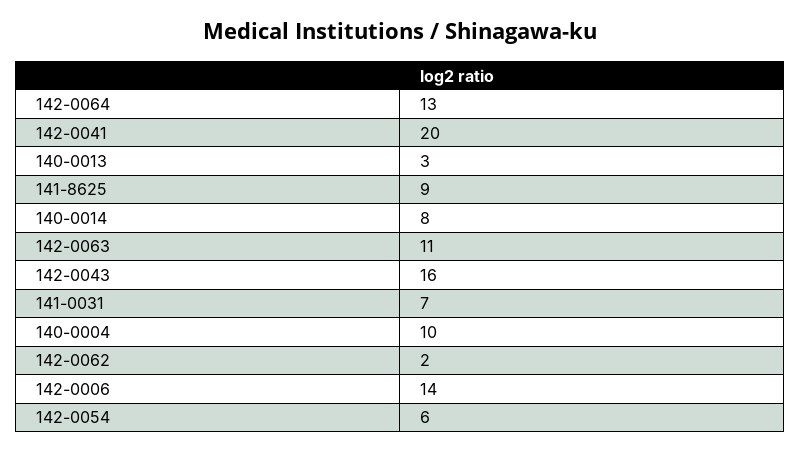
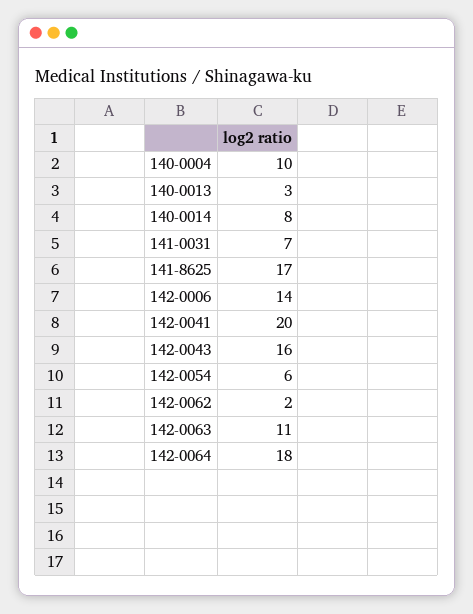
  {
-   "142-0064": 13,
+   "142-0064": 18,
    "142-0041": 20,
    "140-0013": 3,
-   "141-8625": 9,
+   "141-8625": 17,
    "140-0014": 8,
    "142-0063": 11,
    "142-0043": 16,
    "141-0031": 7,
    "140-0004": 10,
    "142-0062": 2,
    "142-0006": 14,
    "142-0054": 6
  }

